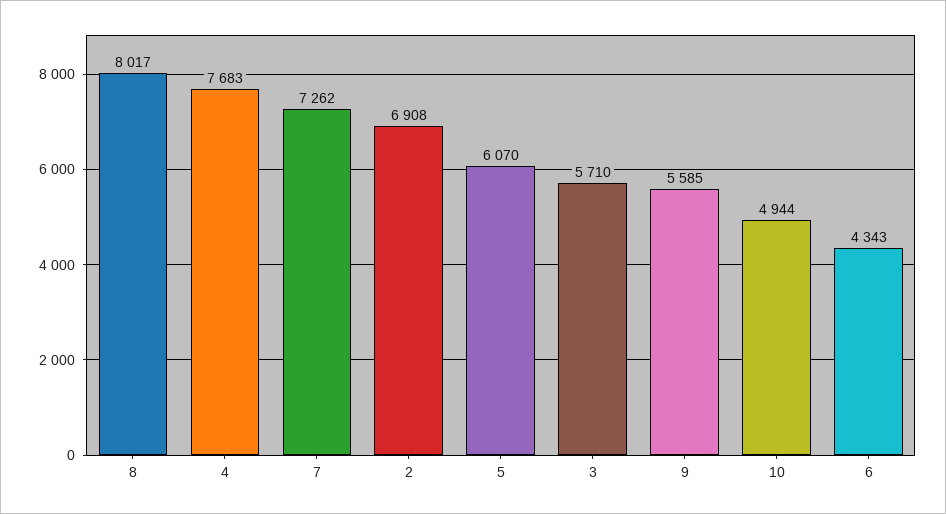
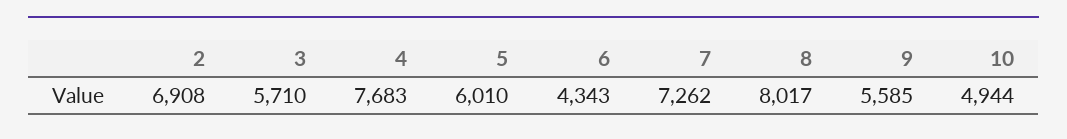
  {
    "8": 8017,
    "4": 7683,
    "7": 7262,
    "2": 6908,
-   "5": 6070,
+   "5": 6010,
    "3": 5710,
    "9": 5585,
    "10": 4944,
    "6": 4343
  }

